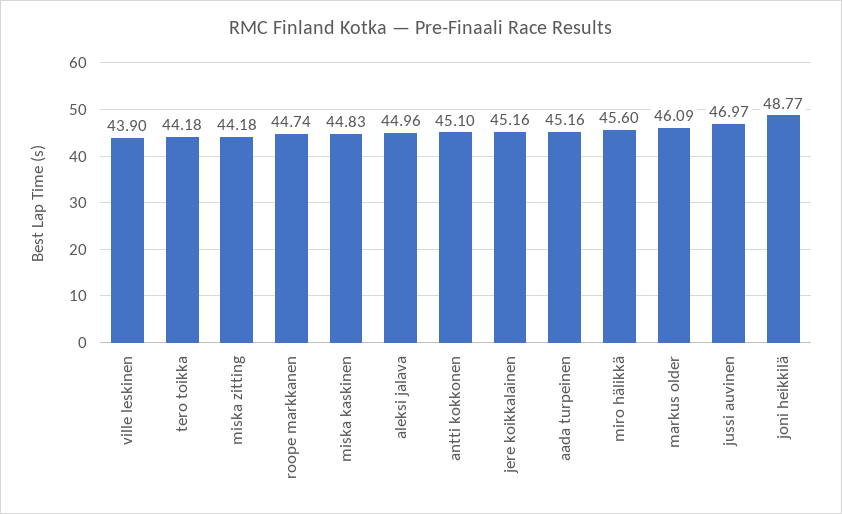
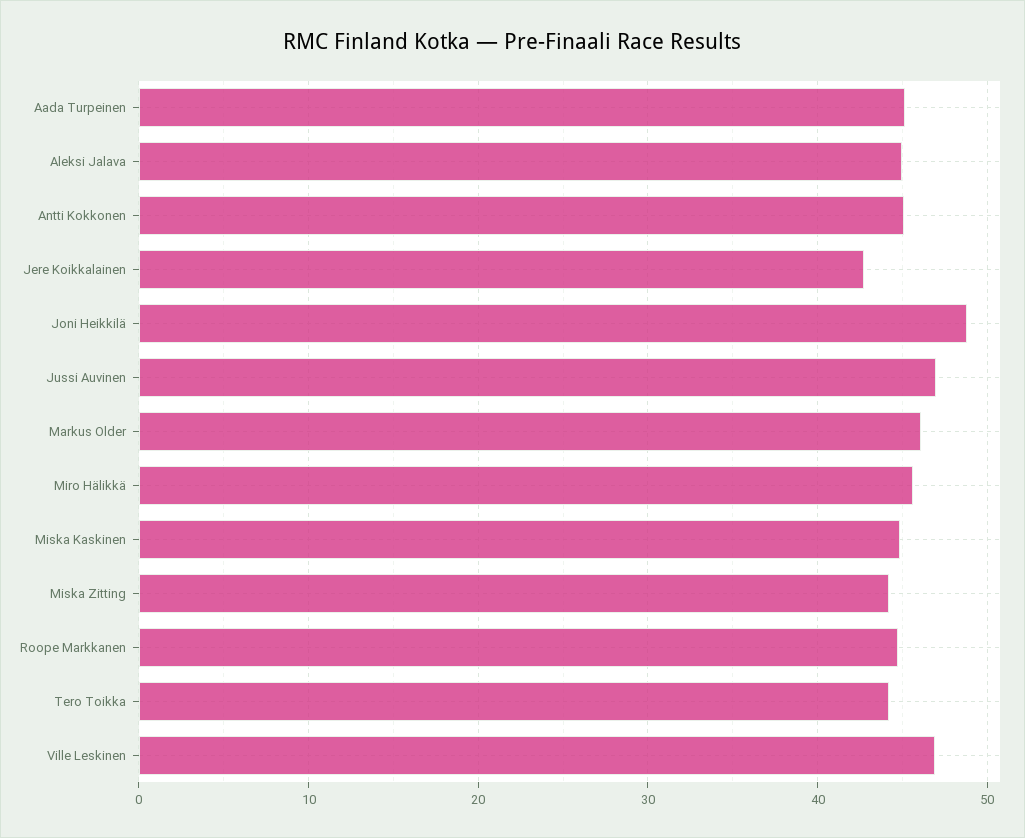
  {
-   "ville leskinen": 43.9,
+   "ville leskinen": 47,
    "tero toikka": 44.18,
    "miska zitting": 44.18,
    "roope markkanen": 44.74,
    "miska kaskinen": 44.83,
    "aleksi jalava": 44.96,
    "antti kokkonen": 45.1,
-   "jere koikkalainen": 45.16,
+   "jere koikkalainen": 43,
    "aada turpeinen": 45.16,
    "miro hälikkä": 45.6,
    "markus older": 46.09,
    "jussi auvinen": 46.97,
    "joni heikkilä": 48.77
  }

